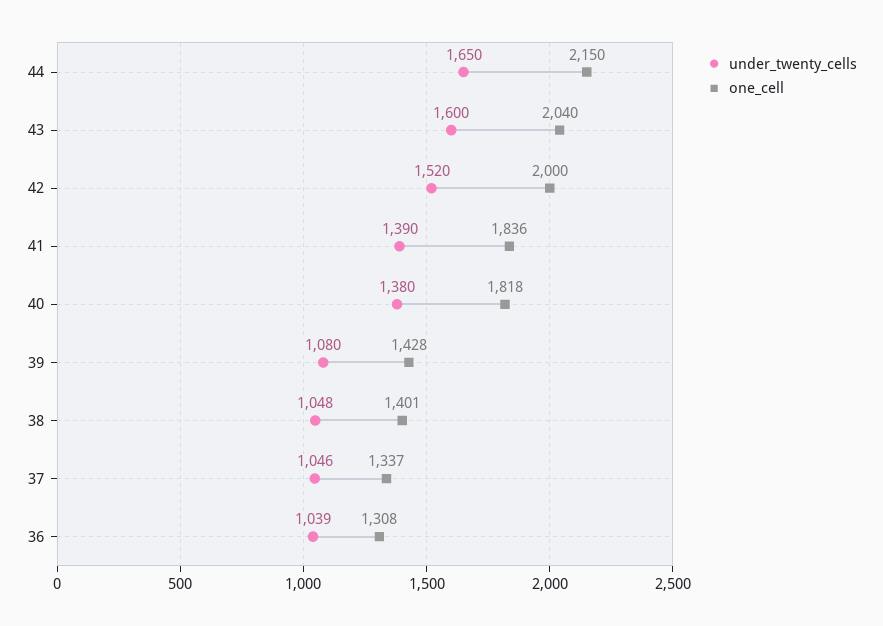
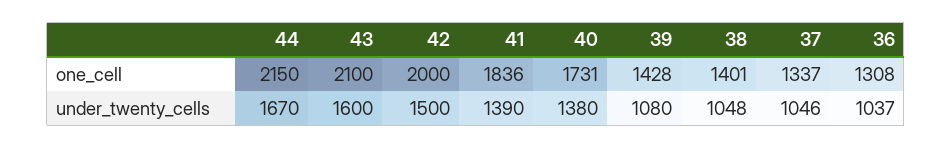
  {
    "under_twenty_cells": {
-     "44": 1650,
+     "44": 1670,
      "43": 1600,
-     "42": 1520,
+     "42": 1500,
      "41": 1390,
      "40": 1380,
      "39": 1080,
      "38": 1048,
      "37": 1046,
-     "36": 1039
+     "36": 1037
    },
    "one_cell": {
      "44": 2150,
-     "43": 2040,
+     "43": 2100,
      "42": 2000,
      "41": 1836,
-     "40": 1818,
+     "40": 1731,
      "39": 1428,
      "38": 1401,
      "37": 1337,
      "36": 1308
    }
  }

